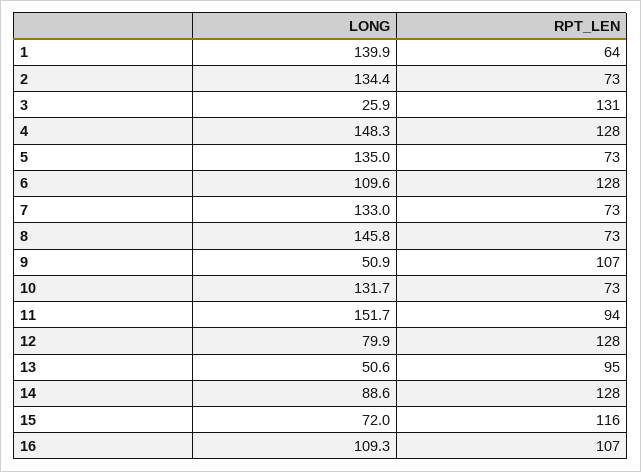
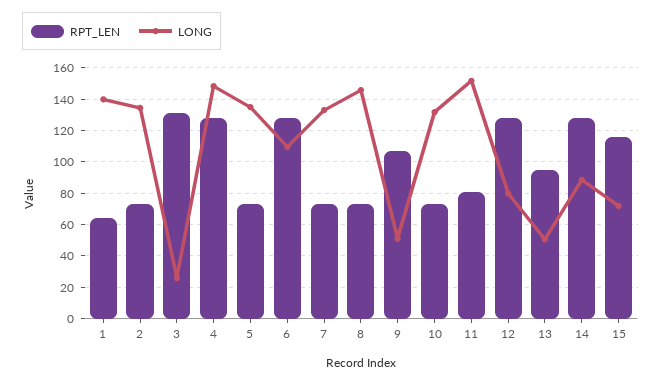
  {
    "LONG": {
      "1": 139.9,
      "2": 134.4,
      "3": 25.9,
      "4": 148.3,
      "5": 135,
      "6": 109.6,
      "7": 133,
      "8": 145.8,
      "9": 50.9,
      "10": 131.7,
      "11": 151.7,
      "12": 79.9,
      "13": 50.6,
      "14": 88.6,
-     "15": 72,
+     "15": 72
-     "16": 109.3
    },
    "RPT_LEN": {
      "1": 64,
      "2": 73,
      "3": 131,
      "4": 128,
      "5": 73,
      "6": 128,
      "7": 73,
      "8": 73,
      "9": 107,
      "10": 73,
-     "11": 94,
+     "11": 80,
      "12": 128,
      "13": 95,
      "14": 128,
-     "15": 116,
+     "15": 116
-     "16": 107
    }
  }

